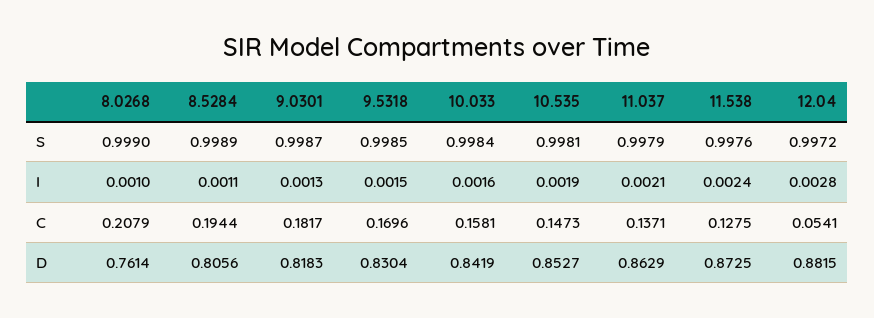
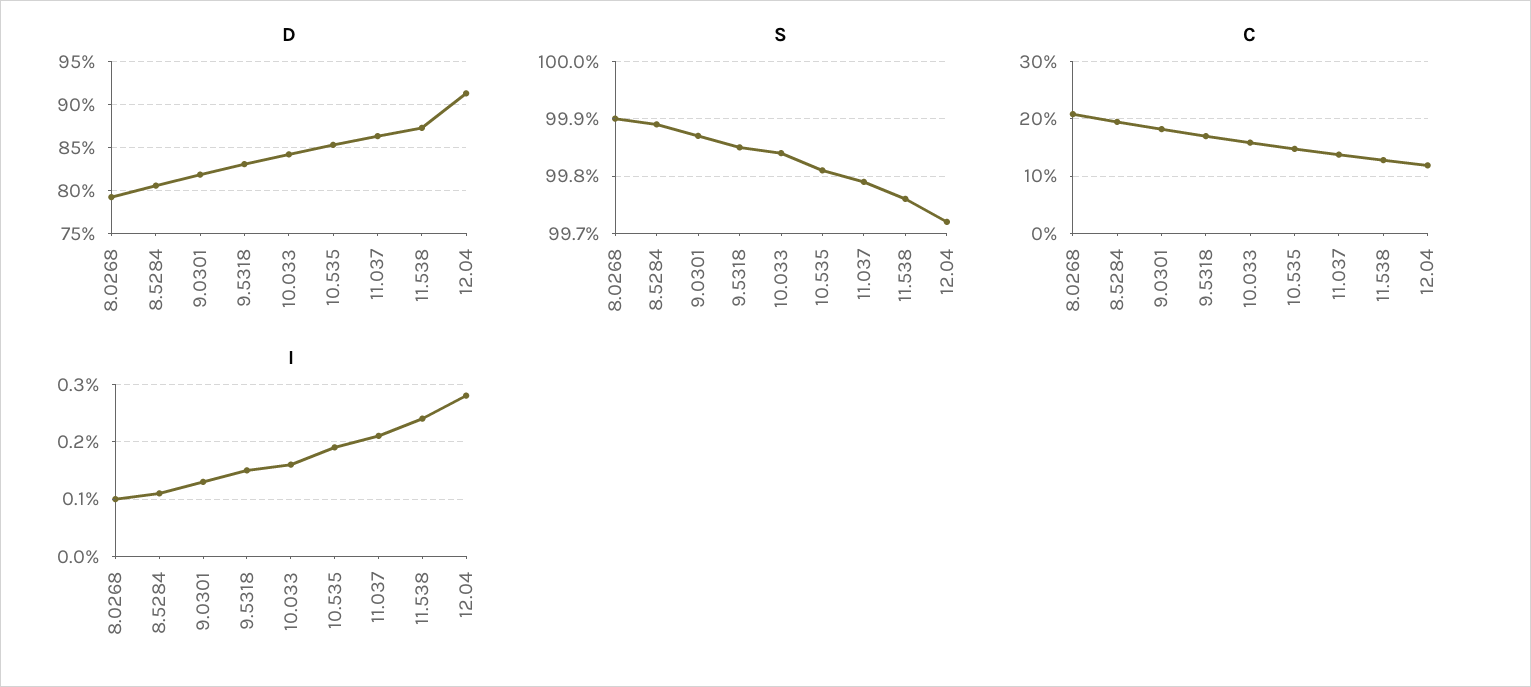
  {
    "S": {
      "8.0268": 0.999,
      "8.5284": 0.9989,
      "9.0301": 0.9987,
      "9.5318": 0.9985,
      "10.033": 0.9984,
      "10.535": 0.9981,
      "11.037": 0.9979,
      "11.538": 0.9976,
      "12.04": 0.9972
    },
    "I": {
      "8.0268": 0.001,
      "8.5284": 0.0011,
      "9.0301": 0.0013,
      "9.5318": 0.0015,
      "10.033": 0.0016,
      "10.535": 0.0019,
      "11.037": 0.0021,
      "11.538": 0.0024,
      "12.04": 0.0028
    },
    "C": {
      "8.0268": 0.2079,
      "8.5284": 0.1944,
      "9.0301": 0.1817,
      "9.5318": 0.1696,
      "10.033": 0.1581,
      "10.535": 0.1473,
      "11.037": 0.1371,
      "11.538": 0.1275,
-     "12.04": 0.0541
+     "12.04": 0.12
    },
    "D": {
-     "8.0268": 0.7614,
+     "8.0268": 0.79,
      "8.5284": 0.8056,
      "9.0301": 0.8183,
      "9.5318": 0.8304,
      "10.033": 0.8419,
      "10.535": 0.8527,
      "11.037": 0.8629,
      "11.538": 0.8725,
-     "12.04": 0.8815
+     "12.04": 0.91
    }
  }

